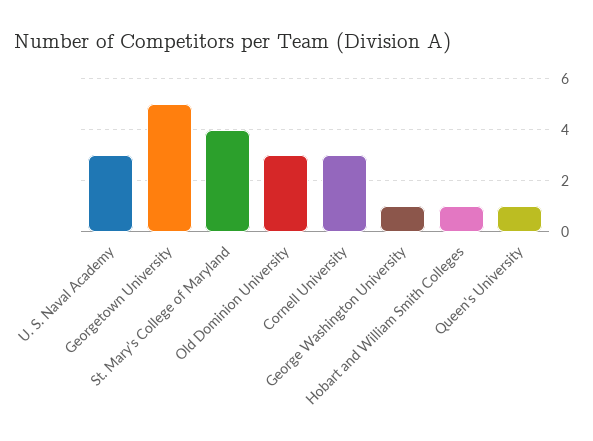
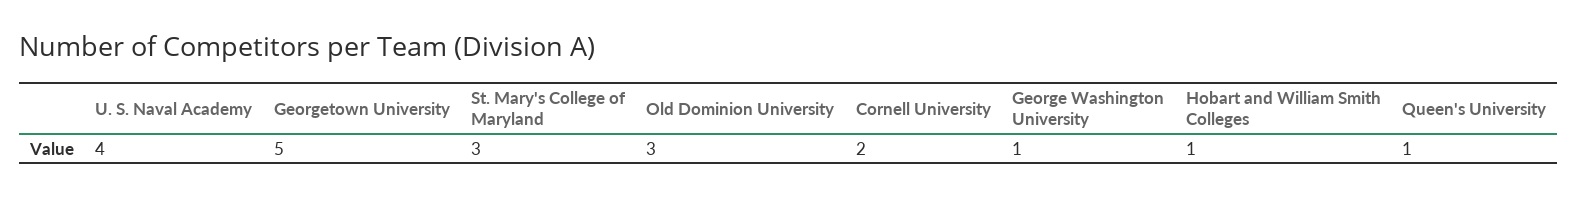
  {
-   "U. S. Naval Academy": 3,
+   "U. S. Naval Academy": 4,
    "Georgetown University": 5,
-   "St. Mary's College of Maryland": 4,
+   "St. Mary's College of Maryland": 3,
    "Old Dominion University": 3,
-   "Cornell University": 3,
+   "Cornell University": 2,
    "George Washington University": 1,
    "Hobart and William Smith Colleges": 1,
    "Queen's University": 1
  }

